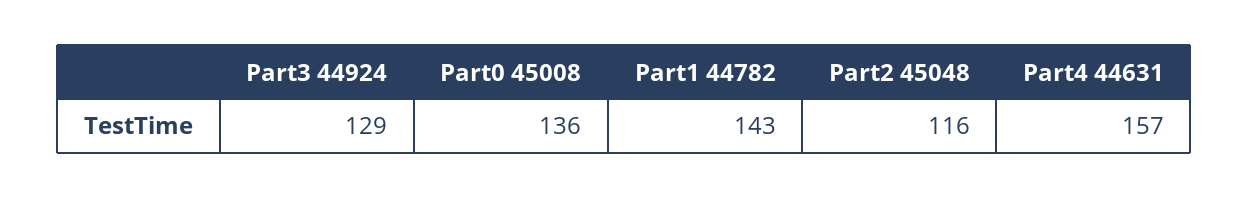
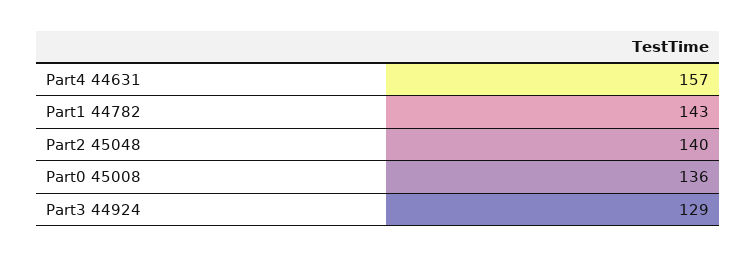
  {
    "Part3 44924": 129,
    "Part0 45008": 136,
    "Part1 44782": 143,
-   "Part2 45048": 116,
+   "Part2 45048": 140,
    "Part4 44631": 157
  }

